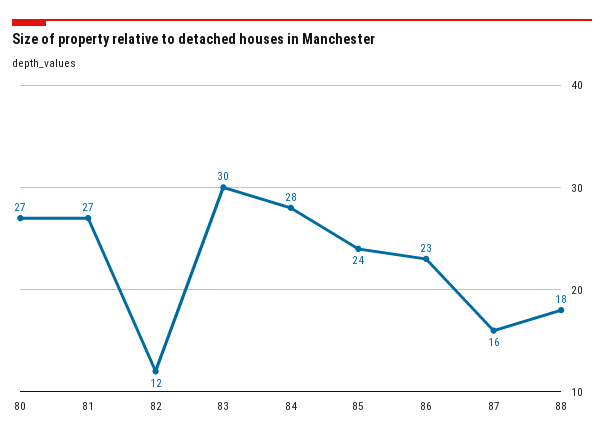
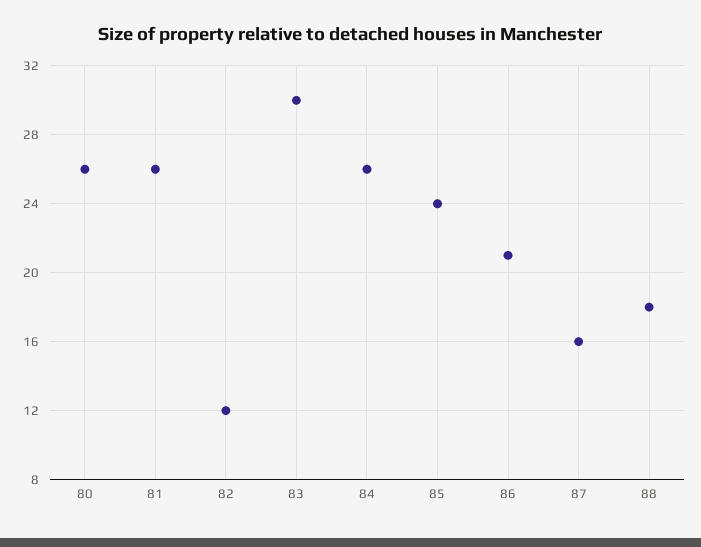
  {
-   "80": 27,
+   "80": 26,
-   "81": 27,
+   "81": 26,
    "82": 12,
    "83": 30,
-   "84": 28,
+   "84": 26,
    "85": 24,
-   "86": 23,
+   "86": 21,
    "87": 16,
    "88": 18
  }

